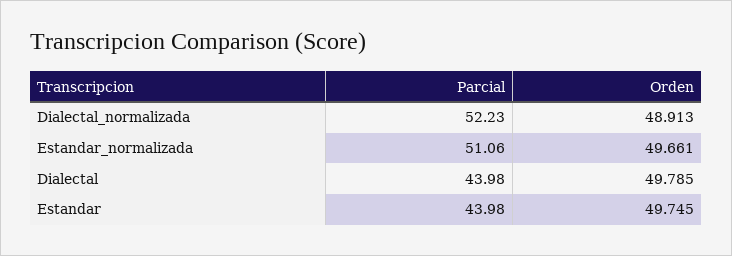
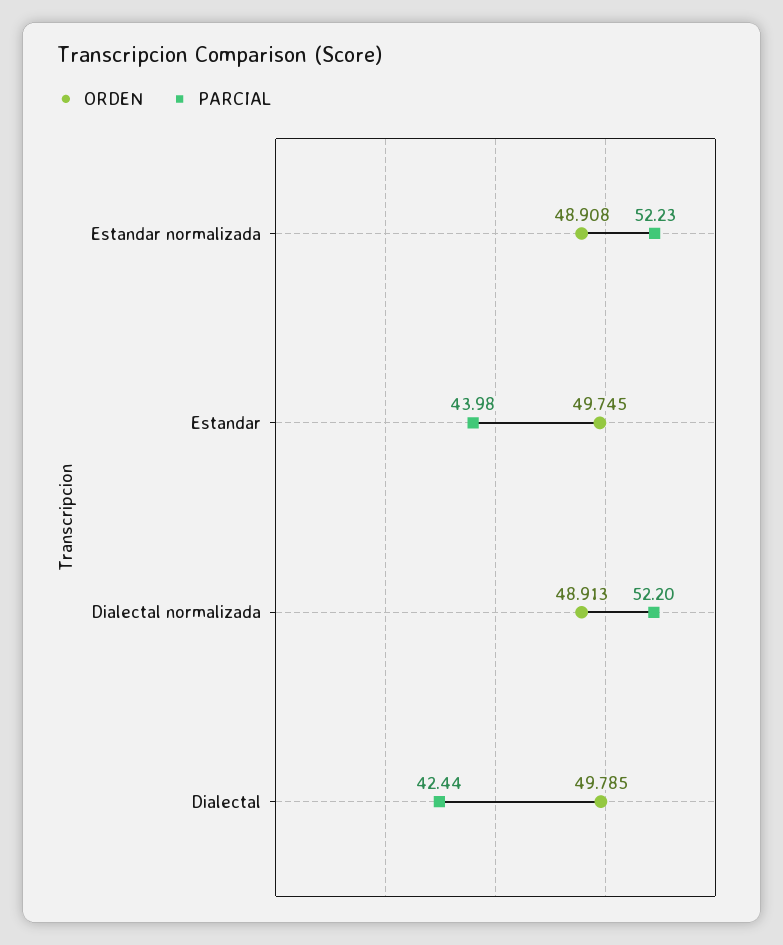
  {
    "Parcial": {
-     "Dialectal_normalizada": 52.23,
+     "Dialectal_normalizada": 52.2,
-     "Estandar_normalizada": 51.06,
+     "Estandar_normalizada": 52.23,
-     "Dialectal": 43.98,
+     "Dialectal": 42.44,
      "Estandar": 43.98
    },
    "Orden": {
      "Dialectal_normalizada": 48.913,
-     "Estandar_normalizada": 49.661,
+     "Estandar_normalizada": 48.908,
      "Dialectal": 49.785,
      "Estandar": 49.745
    }
  }

